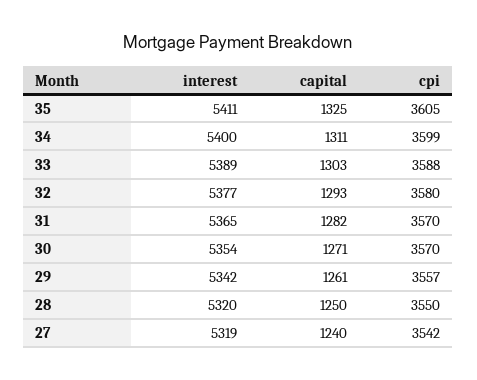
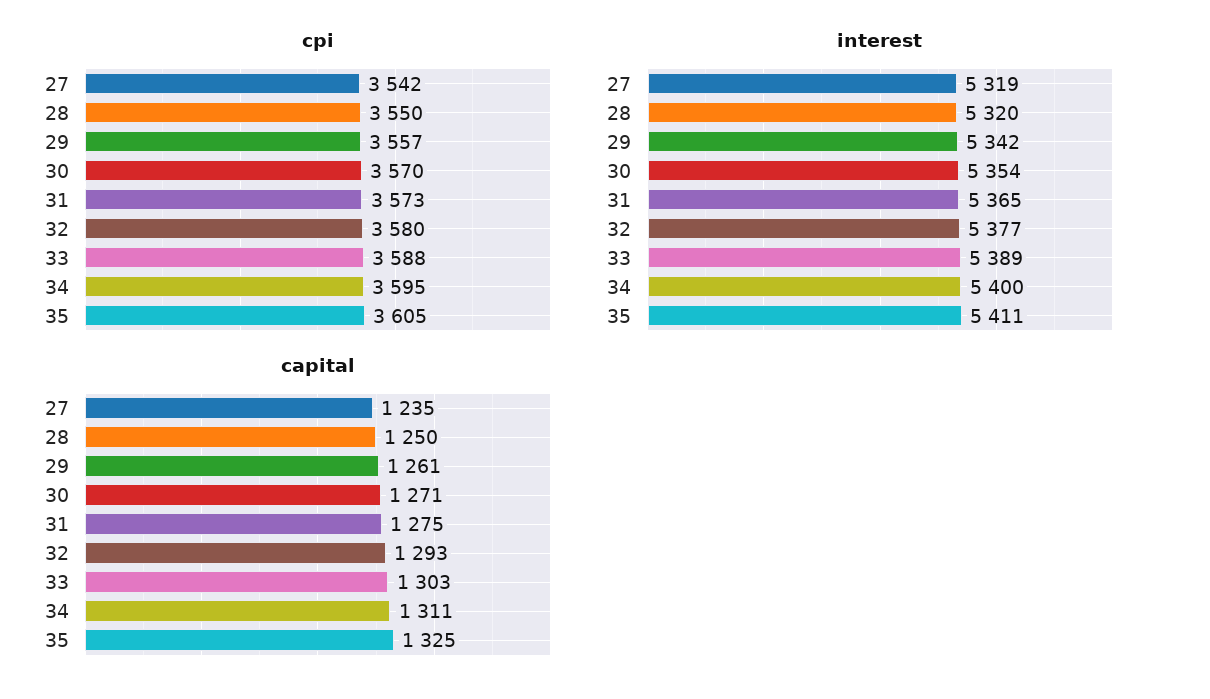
  {
    "interest": {
      "35": 5411,
      "34": 5400,
      "33": 5389,
      "32": 5377,
      "31": 5365,
      "30": 5354,
      "29": 5342,
      "28": 5320,
      "27": 5319
    },
    "capital": {
      "35": 1325,
      "34": 1311,
      "33": 1303,
      "32": 1293,
-     "31": 1282,
+     "31": 1275,
      "30": 1271,
      "29": 1261,
      "28": 1250,
-     "27": 1240
+     "27": 1235
    },
    "cpi": {
      "35": 3605,
-     "34": 3599,
+     "34": 3595,
      "33": 3588,
      "32": 3580,
-     "31": 3570,
+     "31": 3573,
      "30": 3570,
      "29": 3557,
      "28": 3550,
      "27": 3542
    }
  }

